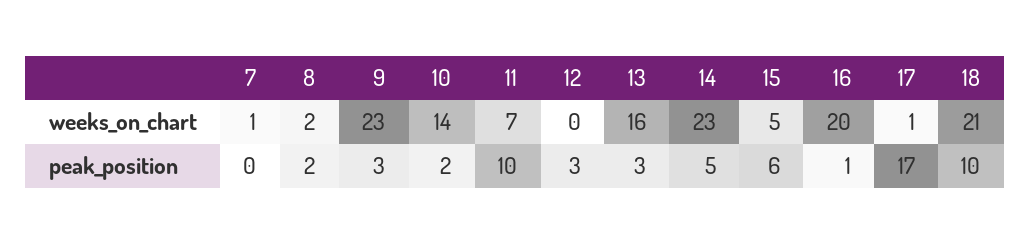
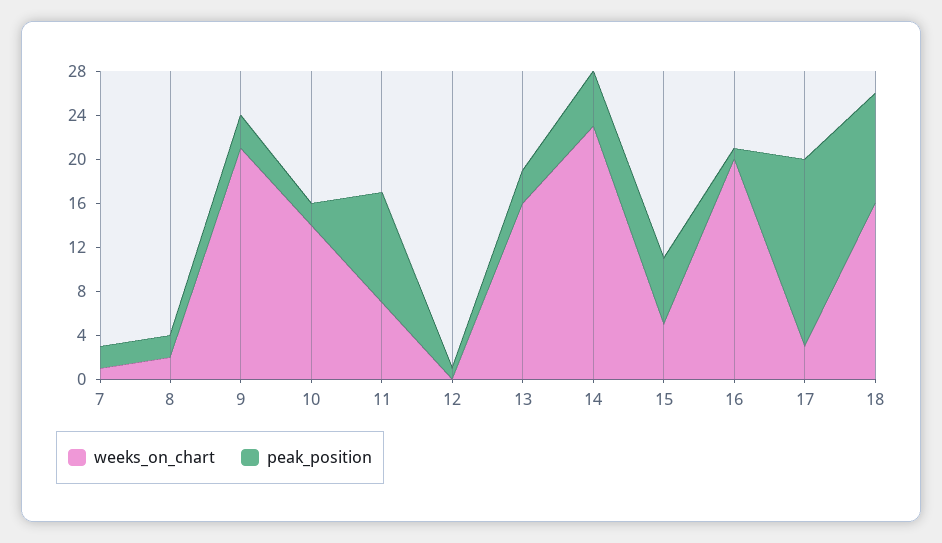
  {
    "weeks_on_chart": {
      "7": 1,
      "8": 2,
-     "9": 23,
+     "9": 21,
      "10": 14,
      "11": 7,
      "12": 0,
      "13": 16,
      "14": 23,
      "15": 5,
      "16": 20,
-     "17": 1,
+     "17": 3,
-     "18": 21
+     "18": 16
    },
    "peak_position": {
-     "7": 0,
+     "7": 2,
      "8": 2,
      "9": 3,
      "10": 2,
      "11": 10,
-     "12": 3,
+     "12": 1,
      "13": 3,
      "14": 5,
      "15": 6,
      "16": 1,
      "17": 17,
      "18": 10
    }
  }

